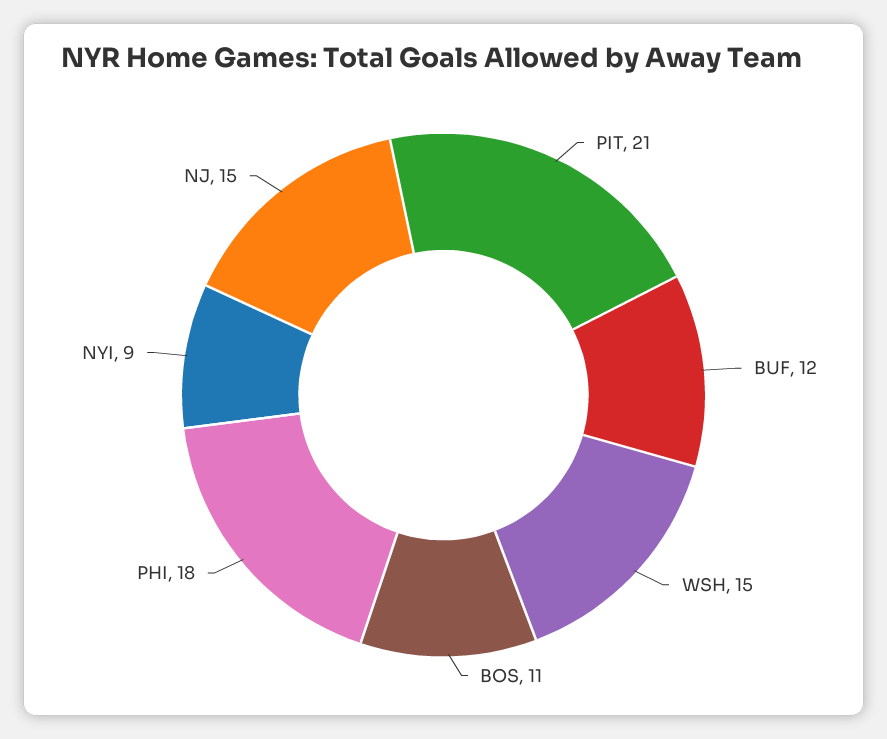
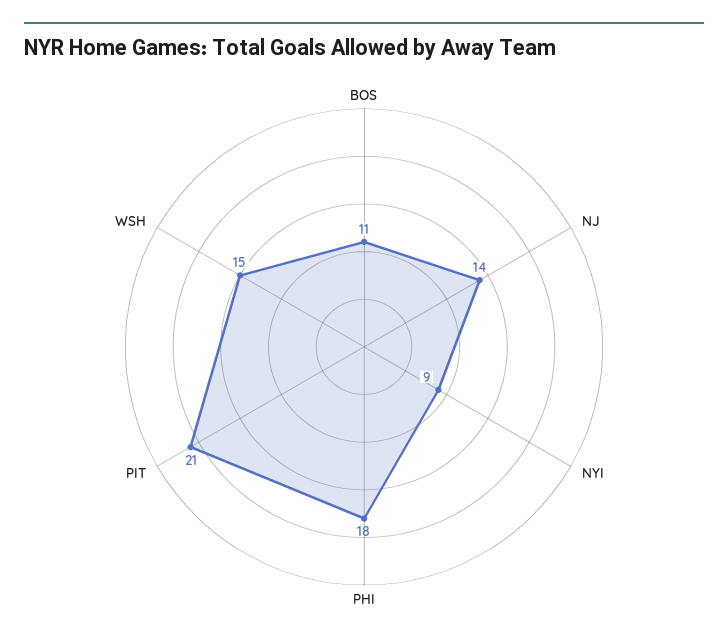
  {
    "PIT": 21,
-   "BUF": 12,
    "WSH": 15,
    "BOS": 11,
    "PHI": 18,
    "NYI": 9,
-   "NJ": 15
+   "NJ": 14
  }

